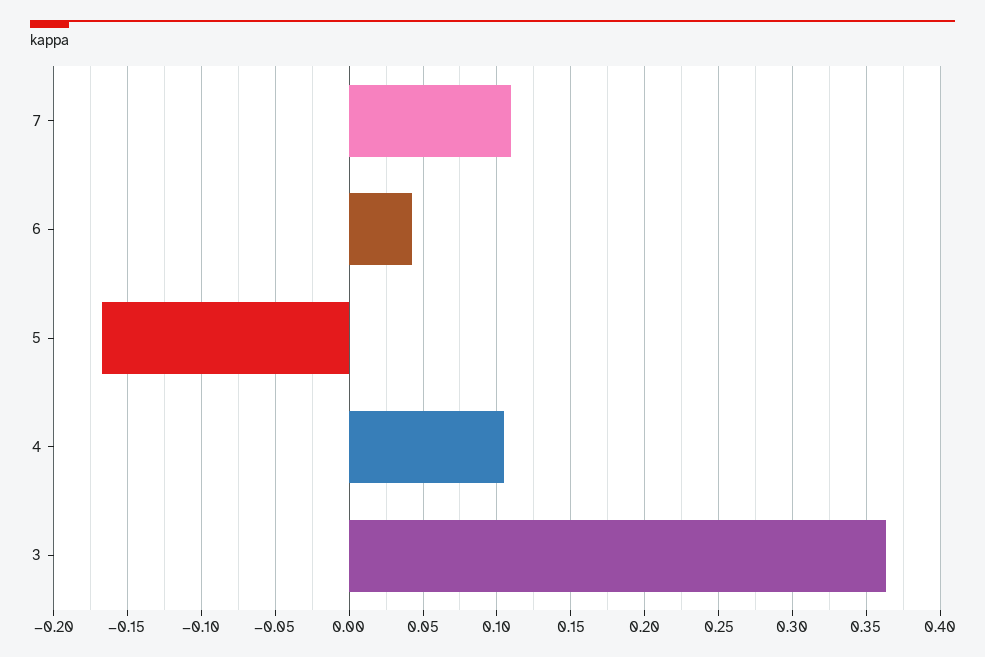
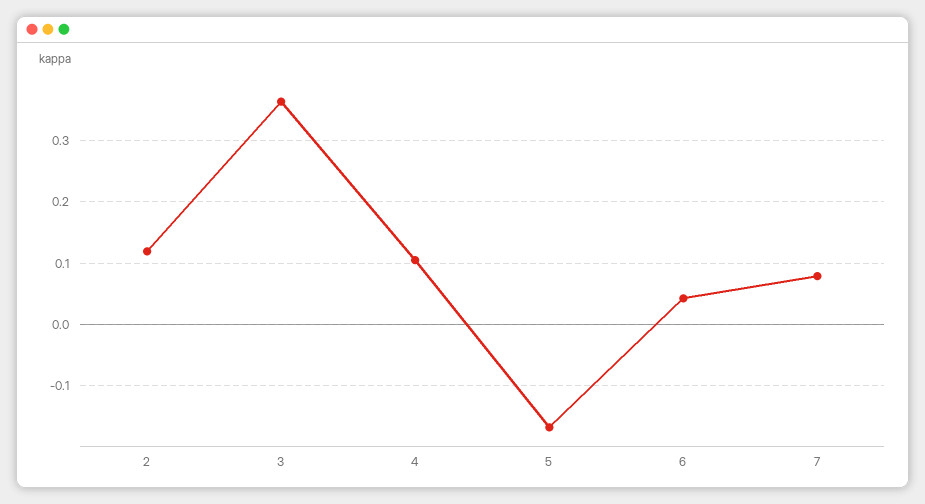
  {
-   "7": 0.11,
+   "7": 0.08,
    "6": 0.045,
    "5": -0.165,
    "4": 0.105,
-   "3": 0.365
+   "3": 0.365,
+   "2": 0.12
  }

